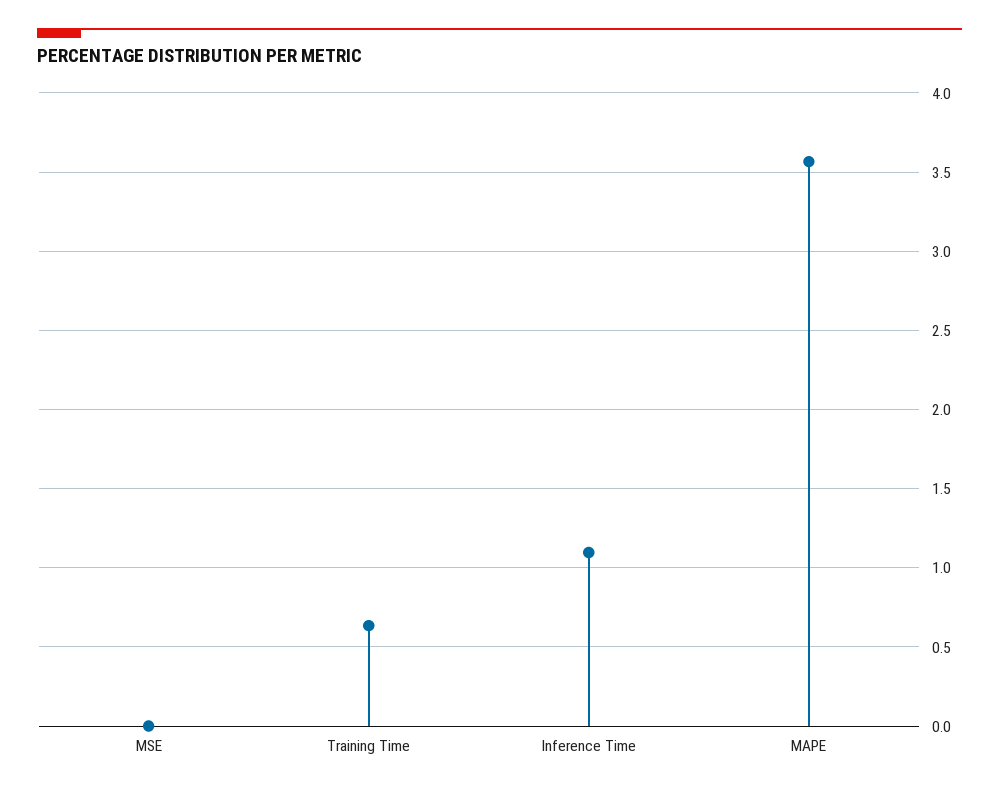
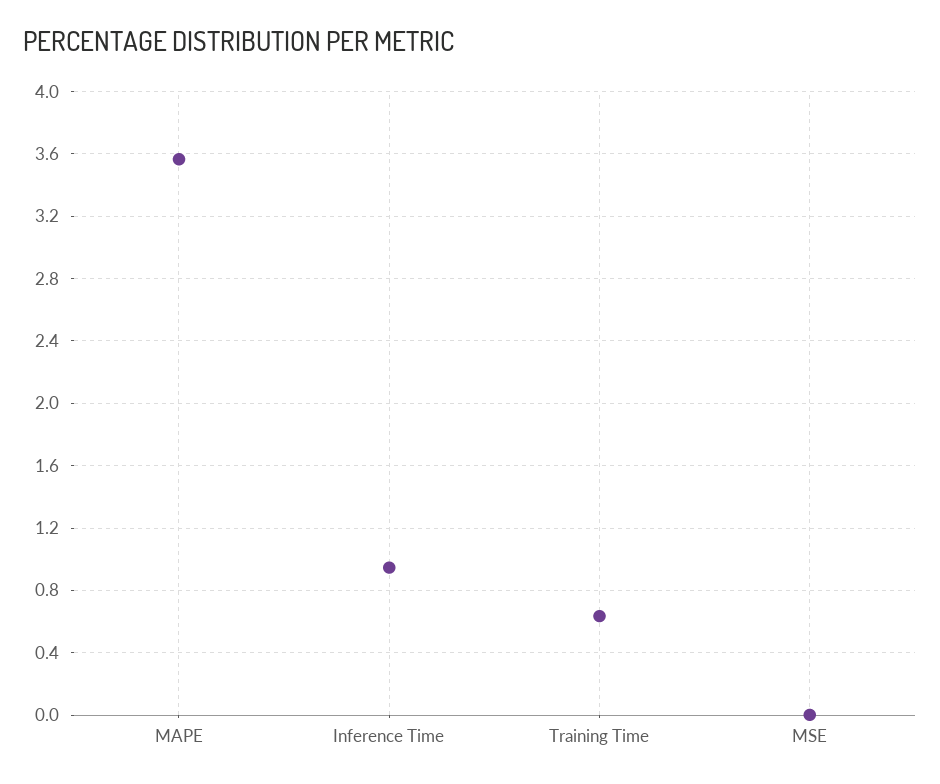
  {
    "MSE": 0,
    "Training Time": 0.65,
-   "Inference Time": 1.1,
+   "Inference Time": 0.95,
    "MAPE": 3.55
  }

